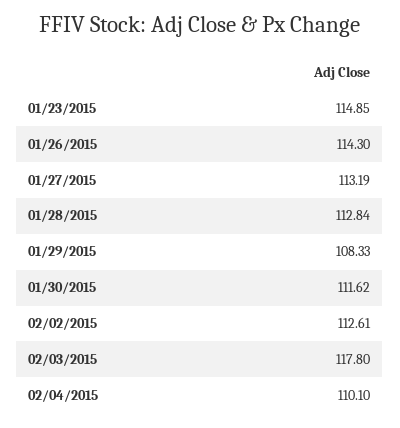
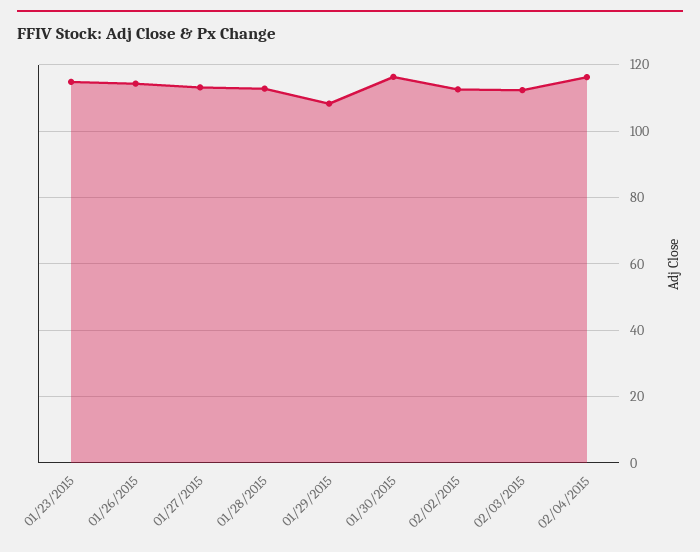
  {
    "01/23/2015": 114.85,
    "01/26/2015": 114.3,
    "01/27/2015": 113.19,
    "01/28/2015": 112.84,
    "01/29/2015": 108.33,
-   "01/30/2015": 111.62,
+   "01/30/2015": 116,
    "02/02/2015": 112.61,
-   "02/03/2015": 117.8,
+   "02/03/2015": 112,
-   "02/04/2015": 110.1
+   "02/04/2015": 116
  }

